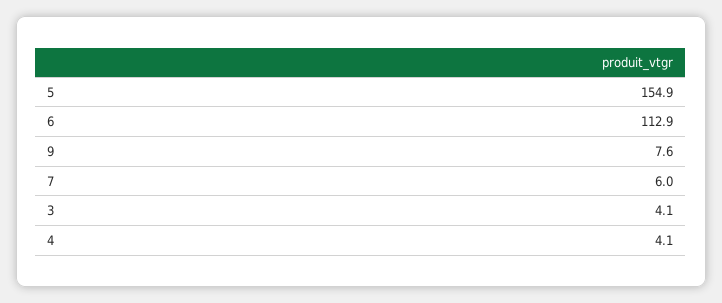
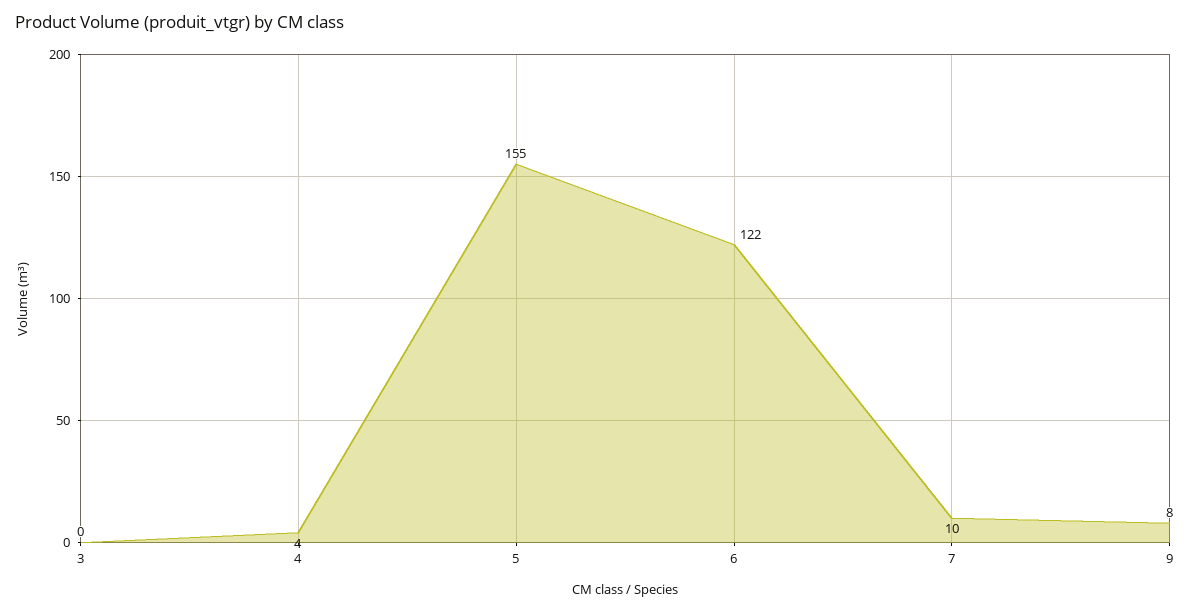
  {
    "5": 154.9,
-   "6": 112.9,
+   "6": 122,
    "9": 7.6,
-   "7": 6,
+   "7": 10,
-   "3": 4.1,
+   "3": 0,
    "4": 4.1
  }

